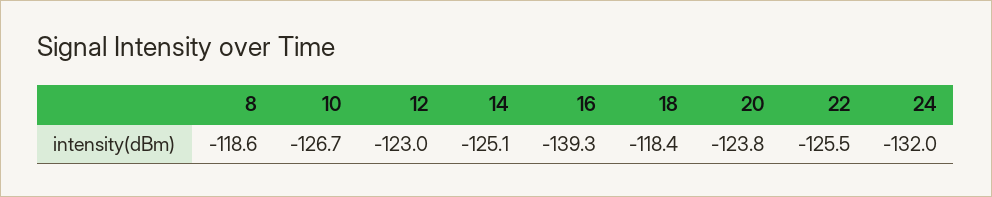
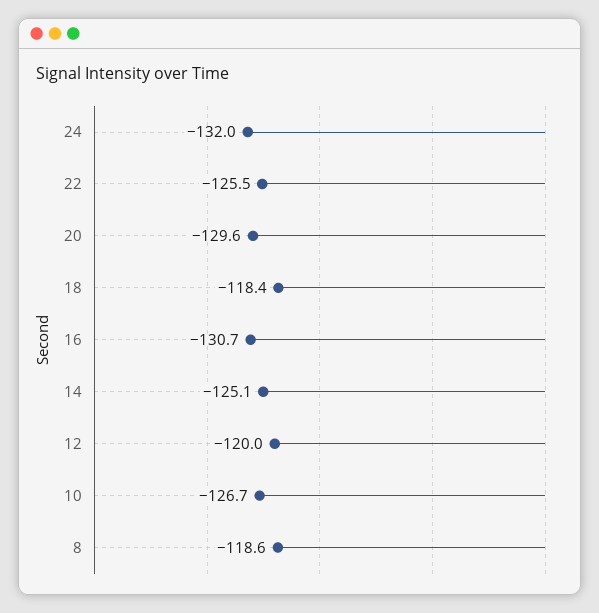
  {
    "8": -118.6,
    "10": -126.7,
-   "12": -123,
+   "12": -120,
    "14": -125.1,
-   "16": -139.3,
+   "16": -130.7,
    "18": -118.4,
-   "20": -123.8,
+   "20": -129.6,
    "22": -125.5,
    "24": -132
  }

